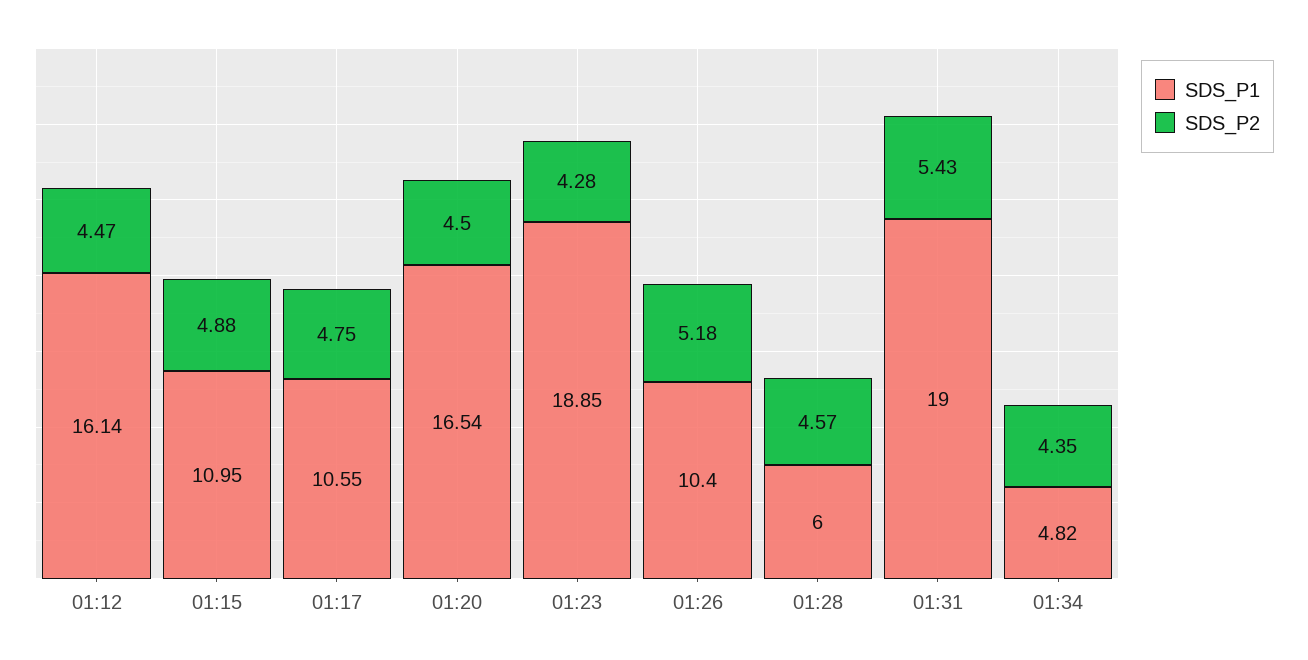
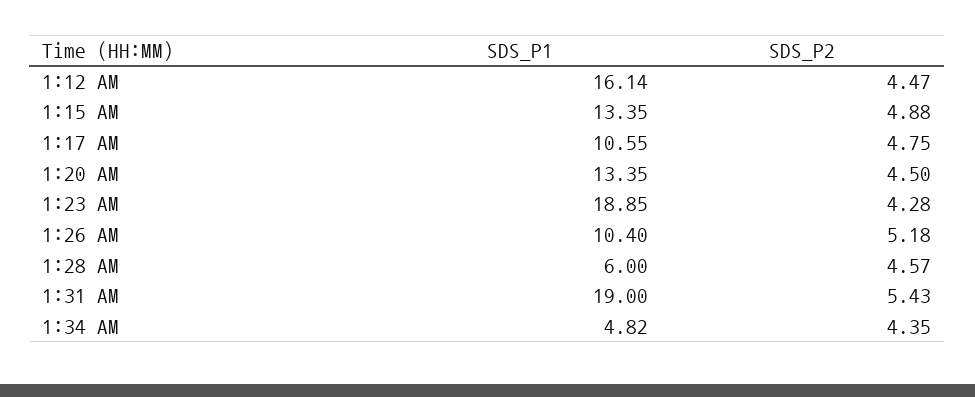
  {
    "SDS_P1": {
      "01:12": 16.14,
-     "01:15": 10.95,
+     "01:15": 13.35,
      "01:17": 10.55,
-     "01:20": 16.54,
+     "01:20": 13.35,
      "01:23": 18.85,
      "01:26": 10.4,
      "01:28": 6,
      "01:31": 19,
      "01:34": 4.82
    },
    "SDS_P2": {
      "01:12": 4.47,
      "01:15": 4.88,
      "01:17": 4.75,
      "01:20": 4.5,
      "01:23": 4.28,
      "01:26": 5.18,
      "01:28": 4.57,
      "01:31": 5.43,
      "01:34": 4.35
    }
  }

